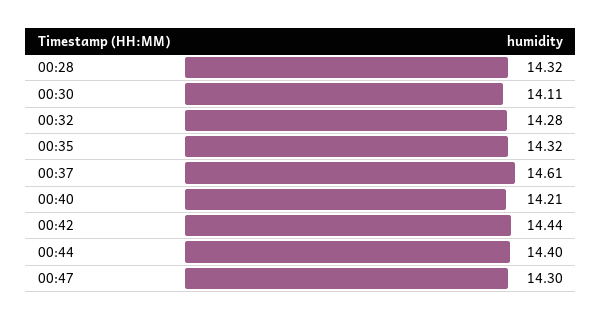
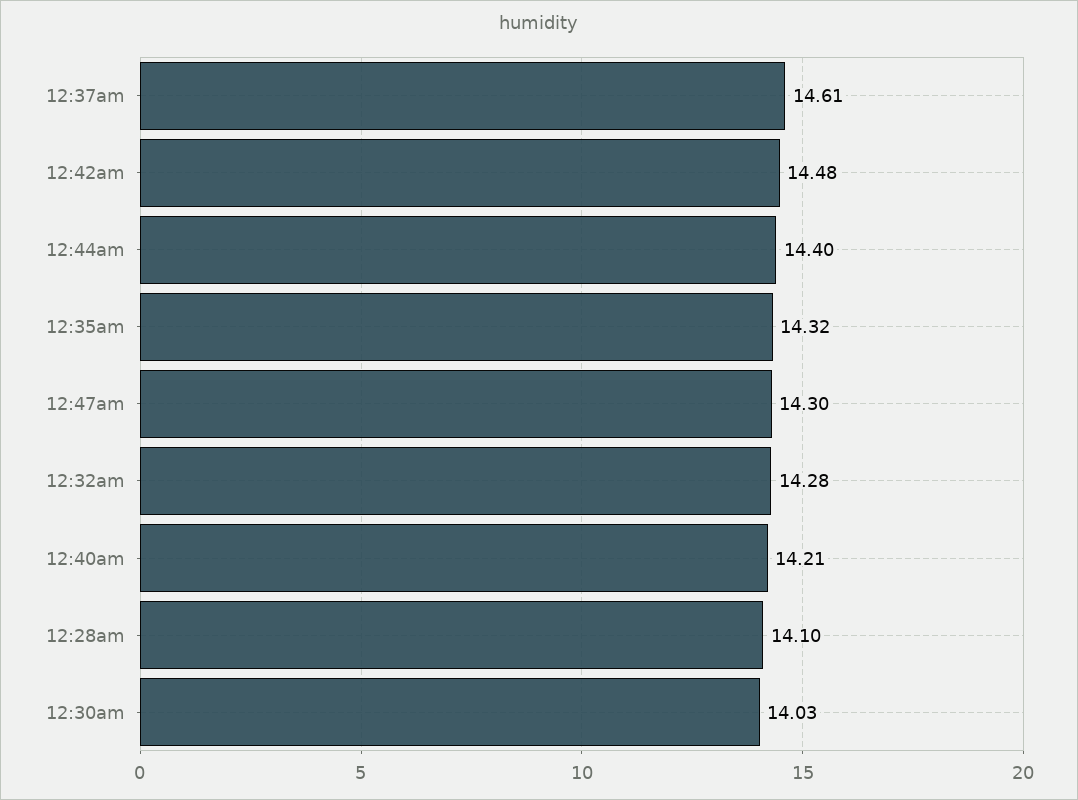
  {
-   "00:28": 14.32,
+   "00:28": 14.1,
-   "00:30": 14.11,
+   "00:30": 14.03,
    "00:32": 14.28,
    "00:35": 14.32,
    "00:37": 14.61,
    "00:40": 14.21,
-   "00:42": 14.44,
+   "00:42": 14.48,
    "00:44": 14.4,
    "00:47": 14.3
  }

